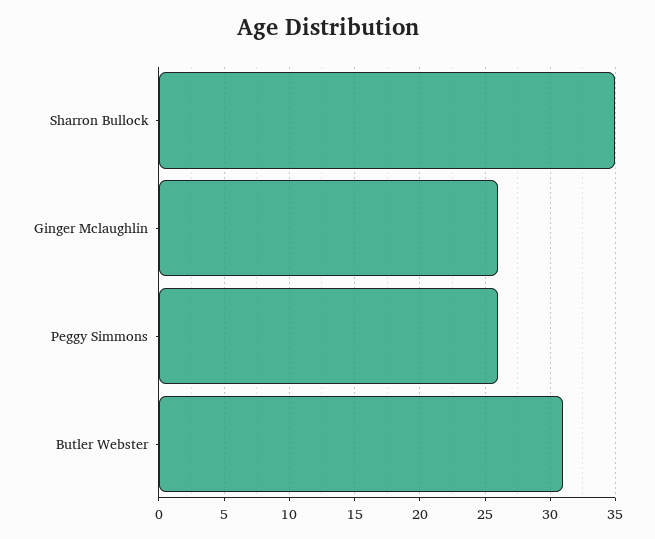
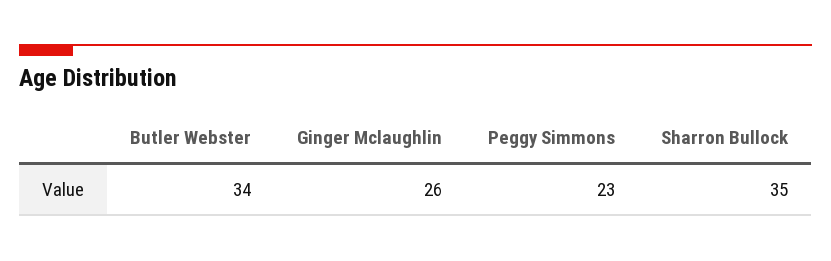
  {
    "Sharron Bullock": 35,
    "Ginger Mclaughlin": 26,
-   "Peggy Simmons": 26,
+   "Peggy Simmons": 23,
-   "Butler Webster": 31
+   "Butler Webster": 34
  }

